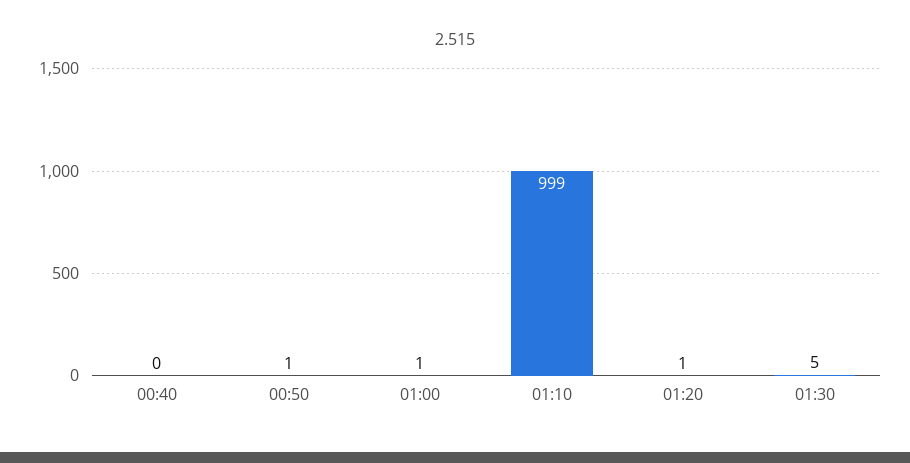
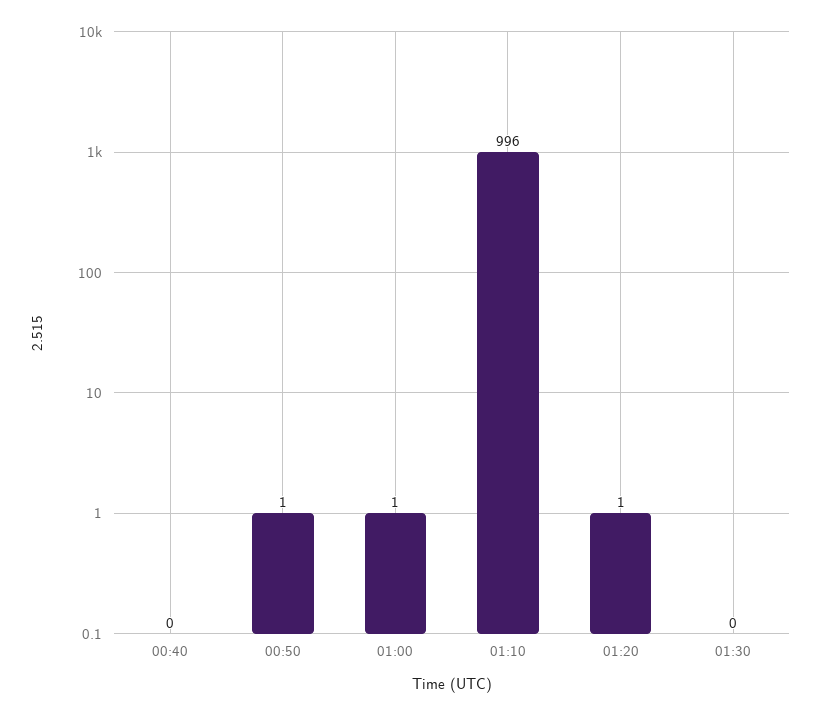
  {
    "00:40": 0,
    "00:50": 1,
    "01:00": 1,
-   "01:10": 999,
+   "01:10": 996,
    "01:20": 1,
-   "01:30": 5
+   "01:30": 0
  }

